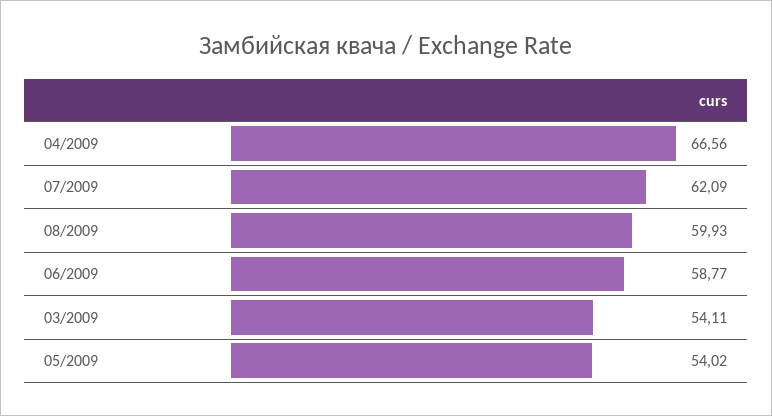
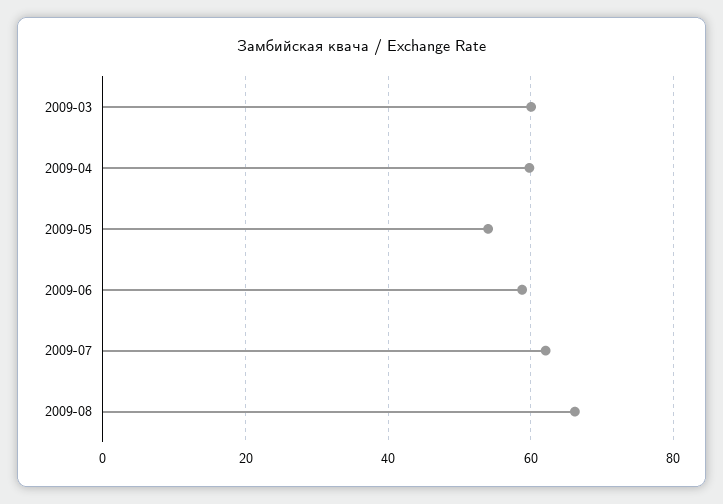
  {
-   "04/2009": 66.56,
+   "04/2009": 60,
    "07/2009": 62.09,
-   "08/2009": 59.93,
+   "08/2009": 66,
    "06/2009": 58.77,
-   "03/2009": 54.11,
+   "03/2009": 60,
    "05/2009": 54.02
  }

